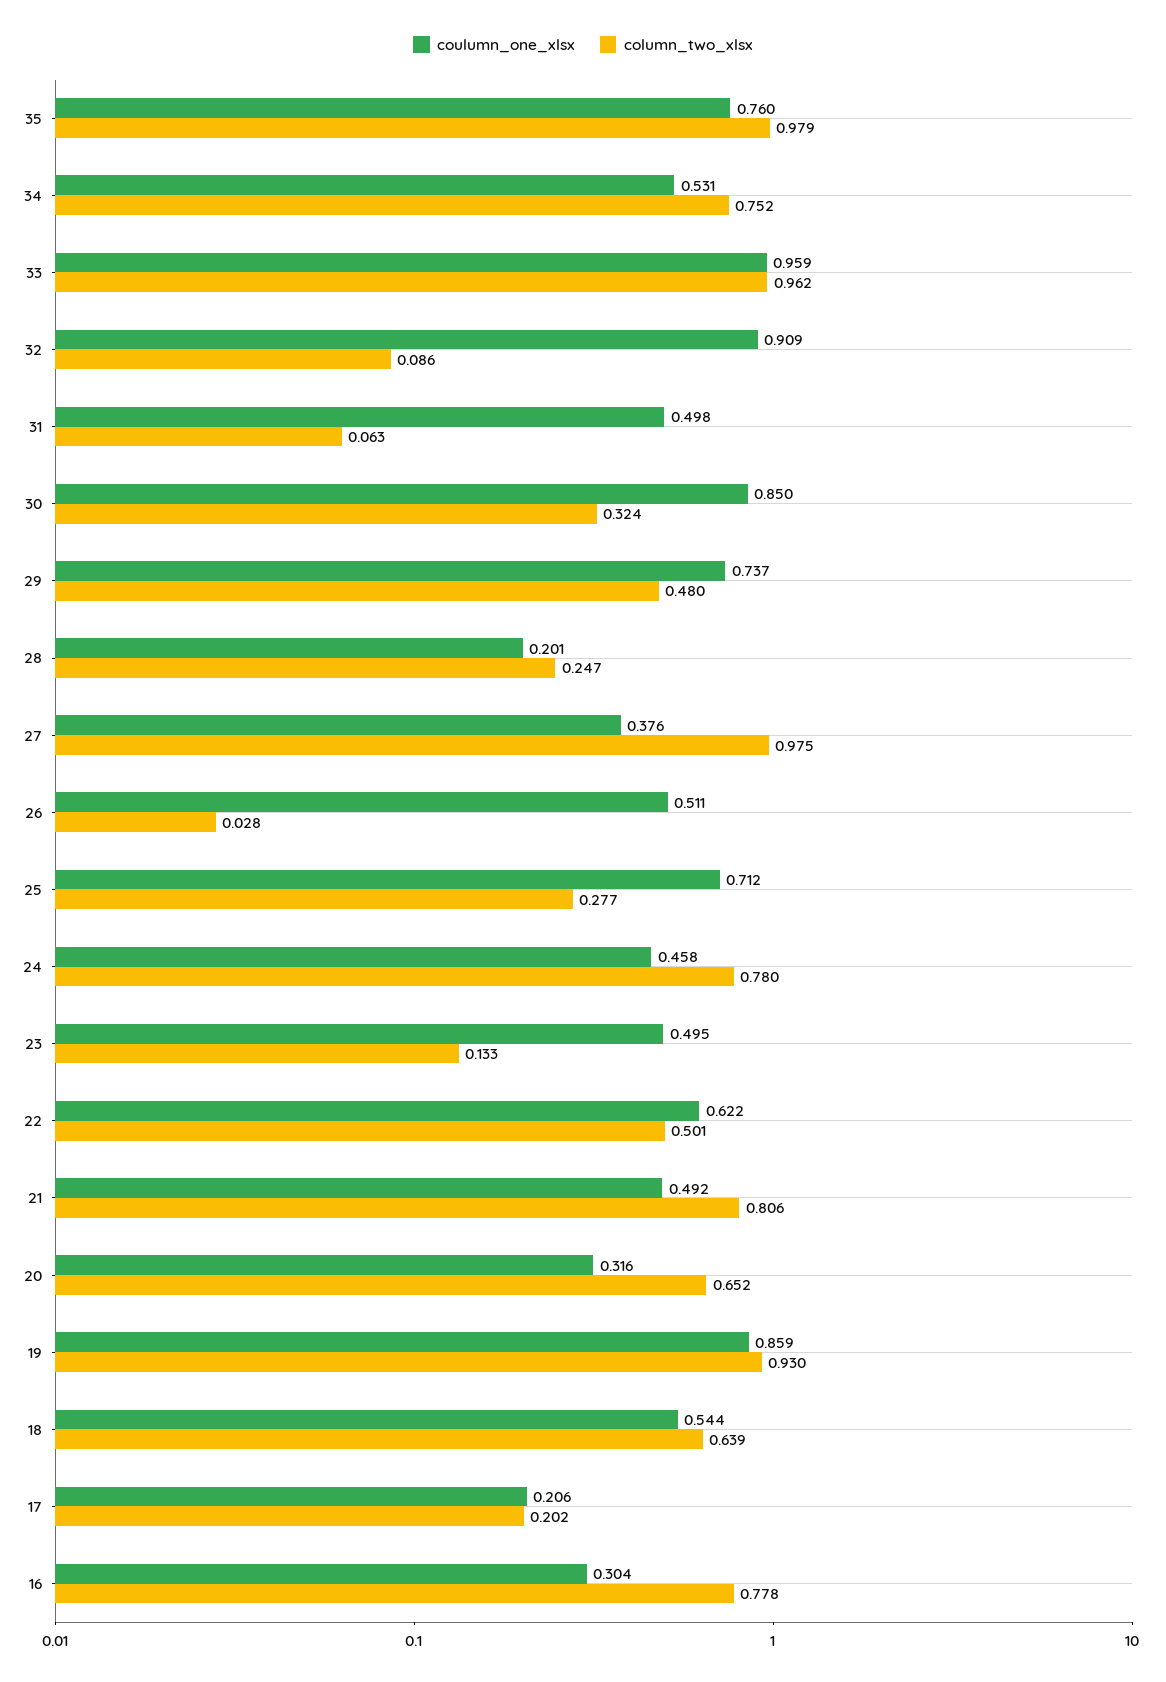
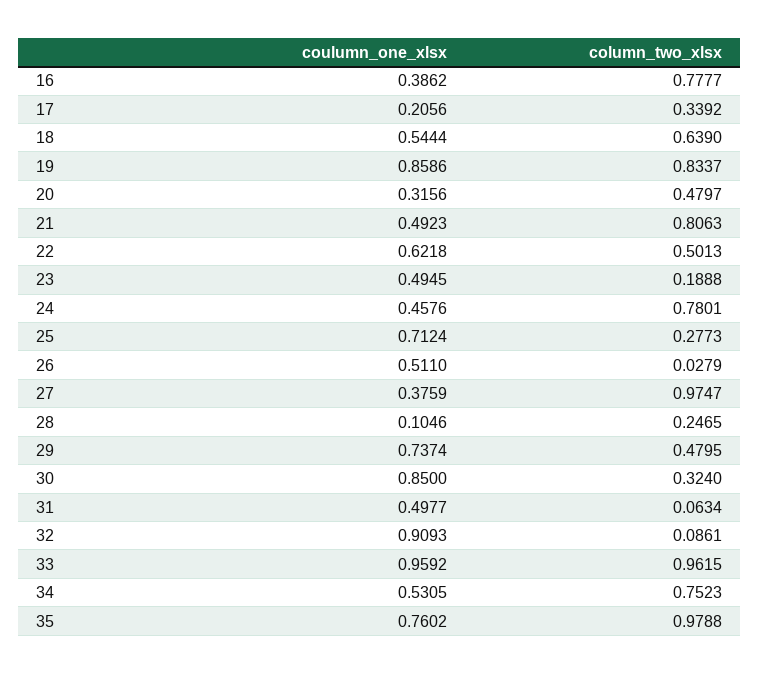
  {
    "coulumn_one_xlsx": {
      "35": 0.7602,
      "34": 0.5305,
      "33": 0.9592,
      "32": 0.9093,
      "31": 0.4977,
      "30": 0.85,
      "29": 0.7374,
-     "28": 0.201,
+     "28": 0.1046,
      "27": 0.3759,
      "26": 0.511,
      "25": 0.7124,
      "24": 0.4576,
      "23": 0.4945,
      "22": 0.6218,
      "21": 0.4923,
      "20": 0.3156,
      "19": 0.8586,
      "18": 0.5444,
      "17": 0.2056,
-     "16": 0.304
+     "16": 0.3862
    },
    "column_two_xlsx": {
      "35": 0.9788,
      "34": 0.7523,
      "33": 0.9615,
      "32": 0.0861,
      "31": 0.0634,
      "30": 0.324,
      "29": 0.4795,
      "28": 0.2465,
      "27": 0.9747,
      "26": 0.0279,
      "25": 0.2773,
      "24": 0.7801,
-     "23": 0.133,
+     "23": 0.1888,
      "22": 0.5013,
      "21": 0.8063,
-     "20": 0.652,
+     "20": 0.4797,
-     "19": 0.93,
+     "19": 0.8337,
      "18": 0.639,
-     "17": 0.202,
+     "17": 0.3392,
      "16": 0.7777
    }
  }

